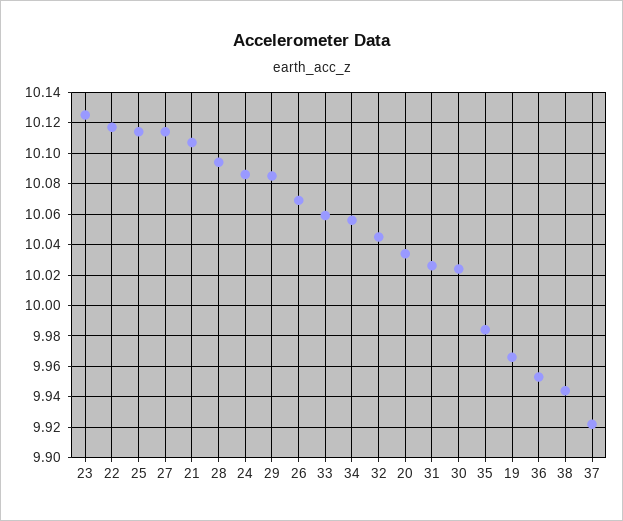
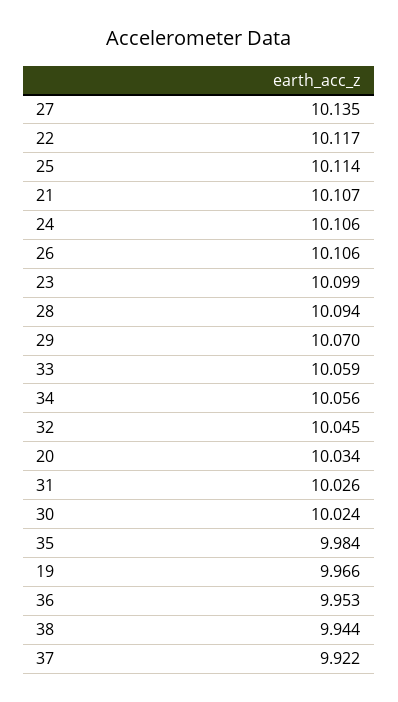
  {
-   "23": 10.125,
+   "23": 10.099,
    "22": 10.117,
    "25": 10.114,
-   "27": 10.115,
+   "27": 10.135,
    "21": 10.107,
    "28": 10.094,
-   "24": 10.085,
+   "24": 10.106,
-   "29": 10.085,
+   "29": 10.07,
-   "26": 10.07,
+   "26": 10.106,
    "33": 10.059,
    "34": 10.056,
    "32": 10.045,
    "20": 10.034,
    "31": 10.026,
    "30": 10.024,
    "35": 9.984,
    "19": 9.966,
    "36": 9.953,
    "38": 9.944,
    "37": 9.922
  }

